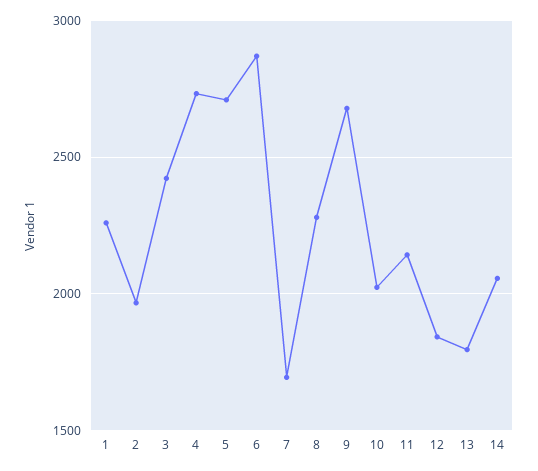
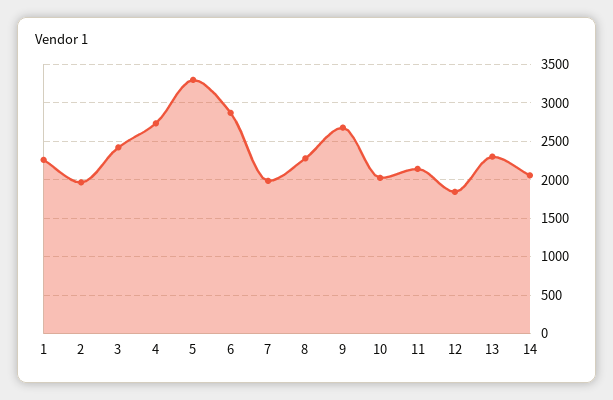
  {
    "1": 2250,
    "2": 1950,
    "3": 2400,
    "4": 2750,
-   "5": 2700,
+   "5": 3300,
    "6": 2850,
-   "7": 1700,
+   "7": 2000,
    "8": 2300,
    "9": 2700,
    "10": 2000,
    "11": 2150,
    "12": 1850,
-   "13": 1800,
+   "13": 2300,
    "14": 2050
  }

